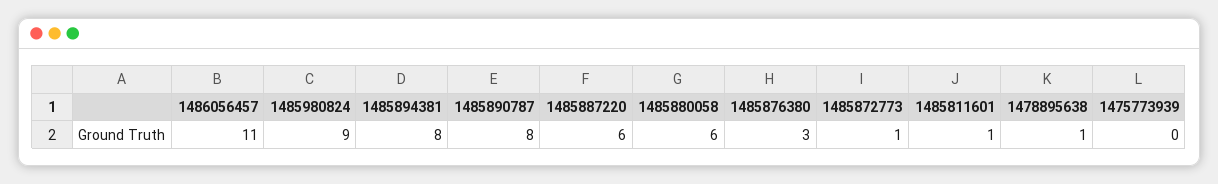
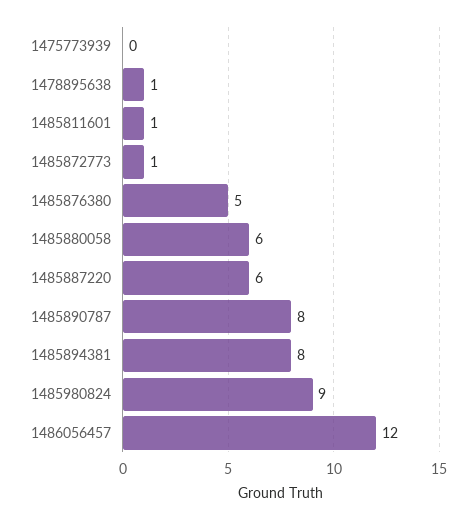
  {
-   "1486056457": 11,
+   "1486056457": 12,
    "1485980824": 9,
    "1485894381": 8,
    "1485890787": 8,
    "1485887220": 6,
    "1485880058": 6,
-   "1485876380": 3,
+   "1485876380": 5,
    "1485872773": 1,
    "1485811601": 1,
    "1478895638": 1,
    "1475773939": 0
  }

